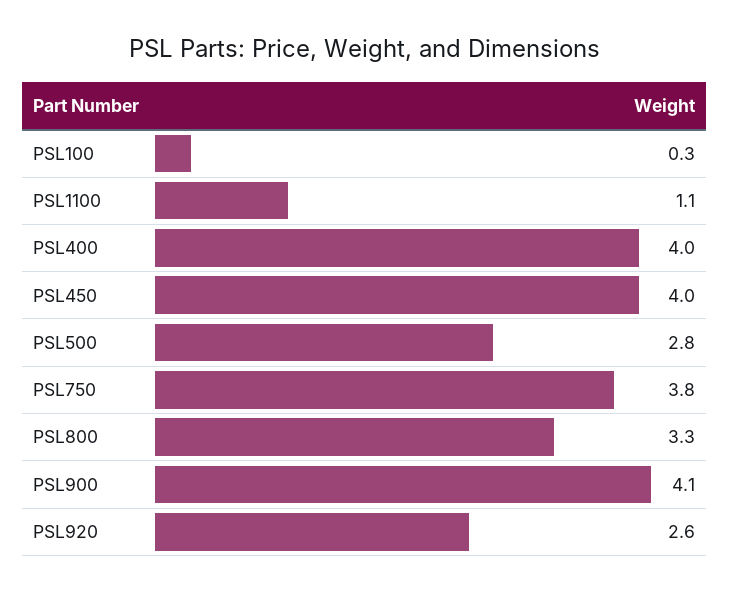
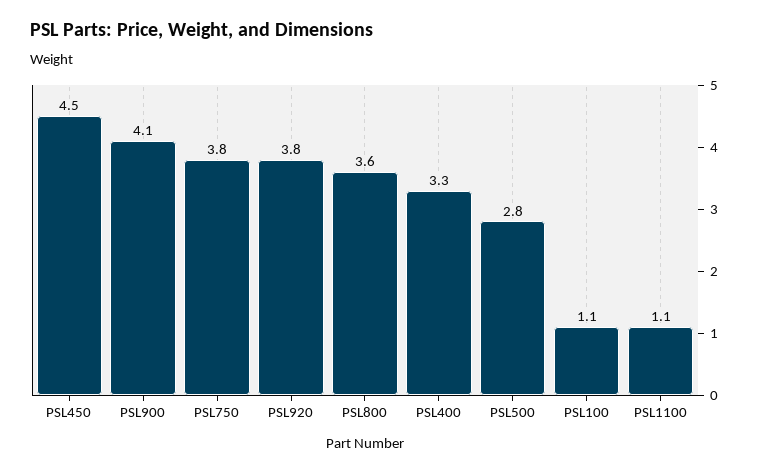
  {
-   "PSL100": 0.3,
+   "PSL100": 1.1,
    "PSL1100": 1.1,
-   "PSL400": 4,
+   "PSL400": 3.3,
-   "PSL450": 4,
+   "PSL450": 4.5,
    "PSL500": 2.8,
    "PSL750": 3.8,
-   "PSL800": 3.3,
+   "PSL800": 3.6,
    "PSL900": 4.1,
-   "PSL920": 2.6
+   "PSL920": 3.8
  }

